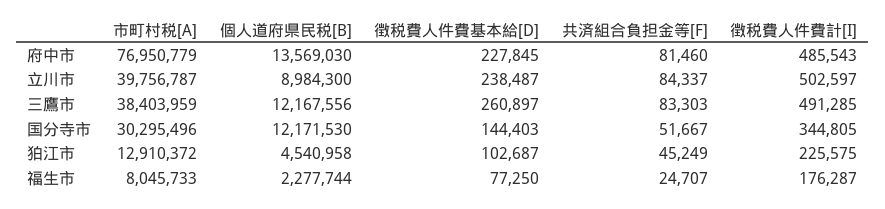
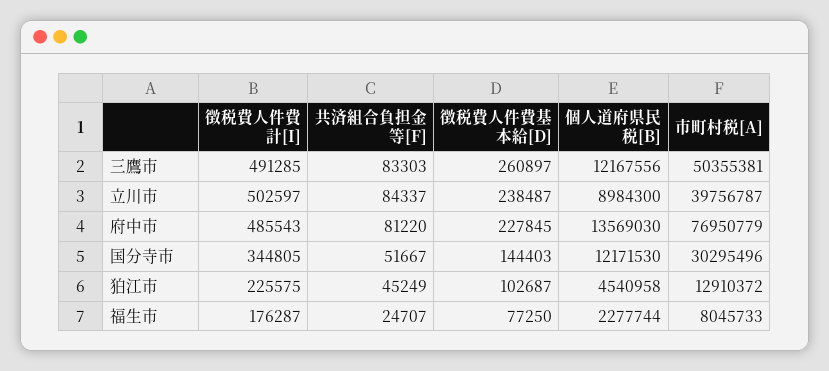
  {
    "市町村税[A]": {
      "府中市": 76950779,
      "立川市": 39756787,
-     "三鷹市": 38403959,
+     "三鷹市": 50355381,
      "国分寺市": 30295496,
      "狛江市": 12910372,
      "福生市": 8045733
    },
    "個人道府県民税[B]": {
      "府中市": 13569030,
      "立川市": 8984300,
      "三鷹市": 12167556,
      "国分寺市": 12171530,
      "狛江市": 4540958,
      "福生市": 2277744
    },
    "徴税費人件費基本給[D]": {
      "府中市": 227845,
      "立川市": 238487,
      "三鷹市": 260897,
      "国分寺市": 144403,
      "狛江市": 102687,
      "福生市": 77250
    },
    "共済組合負担金等[F]": {
-     "府中市": 81460,
+     "府中市": 81220,
      "立川市": 84337,
      "三鷹市": 83303,
      "国分寺市": 51667,
      "狛江市": 45249,
      "福生市": 24707
    },
    "徴税費人件費計[I]": {
      "府中市": 485543,
      "立川市": 502597,
      "三鷹市": 491285,
      "国分寺市": 344805,
      "狛江市": 225575,
      "福生市": 176287
    }
  }

